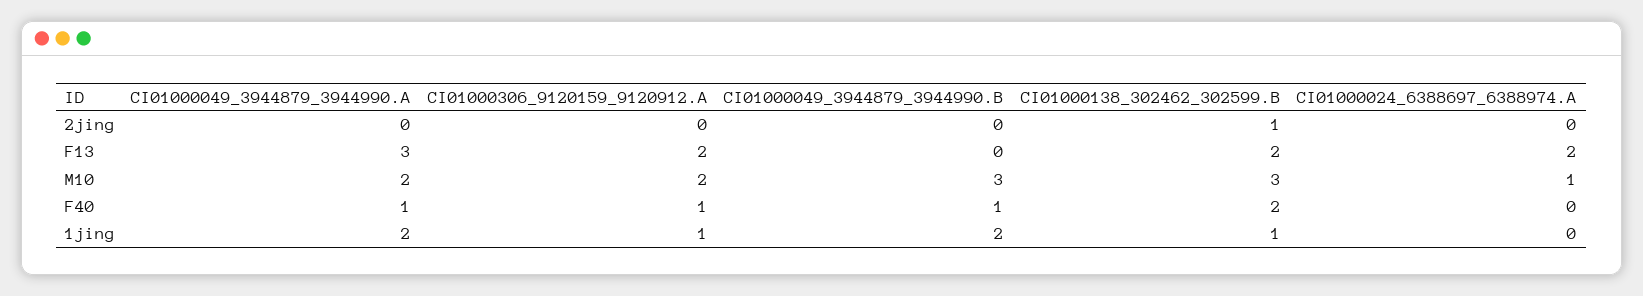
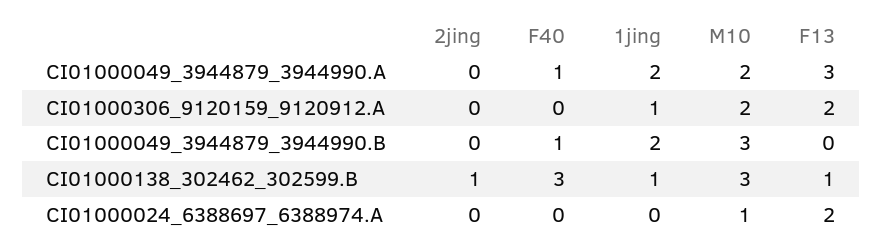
  {
    "CI01000049_3944879_3944990.A": {
      "2jing": 0,
      "F13": 3,
      "M10": 2,
      "F40": 1,
      "1jing": 2
    },
    "CI01000306_9120159_9120912.A": {
      "2jing": 0,
      "F13": 2,
      "M10": 2,
-     "F40": 1,
+     "F40": 0,
      "1jing": 1
    },
    "CI01000049_3944879_3944990.B": {
      "2jing": 0,
      "F13": 0,
      "M10": 3,
      "F40": 1,
      "1jing": 2
    },
    "CI01000138_302462_302599.B": {
      "2jing": 1,
-     "F13": 2,
+     "F13": 1,
      "M10": 3,
-     "F40": 2,
+     "F40": 3,
      "1jing": 1
    },
    "CI01000024_6388697_6388974.A": {
      "2jing": 0,
      "F13": 2,
      "M10": 1,
      "F40": 0,
      "1jing": 0
    }
  }

